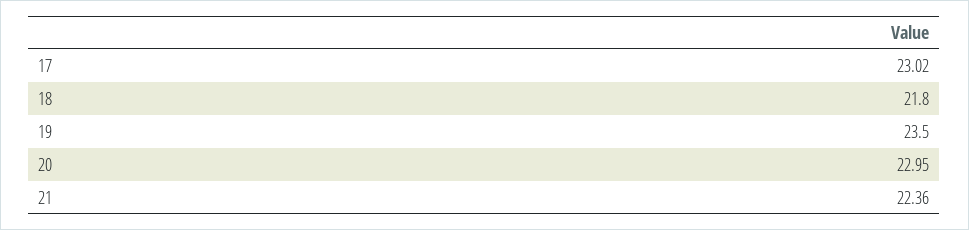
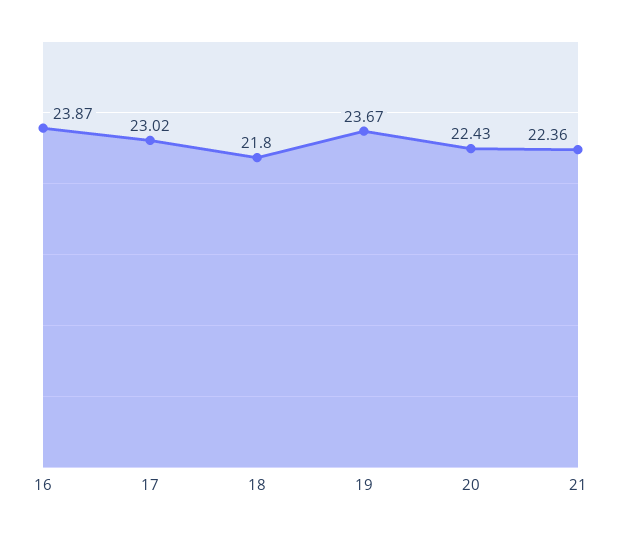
  {
    "17": 23.02,
    "18": 21.8,
-   "19": 23.5,
+   "19": 23.67,
-   "20": 22.95,
+   "20": 22.43,
-   "21": 22.36
+   "21": 22.36,
+   "16": 23.87
  }

